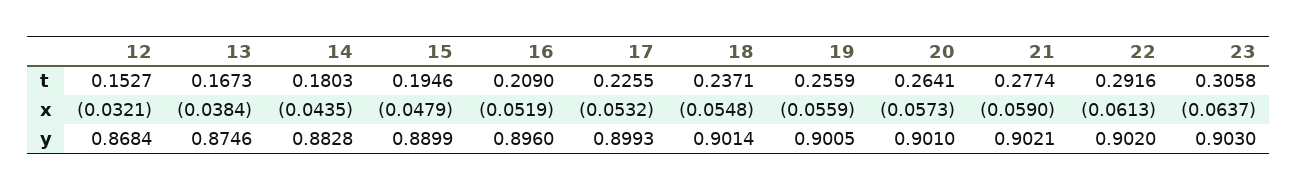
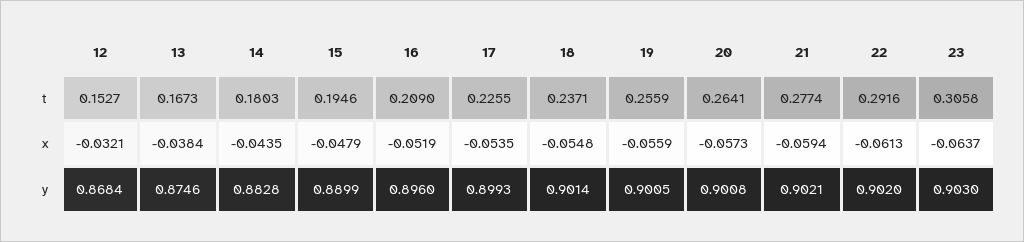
  {
    "12": {
      "t": 0.1527,
      "x": -0.0321,
      "y": 0.8684
    },
    "13": {
      "t": 0.1673,
      "x": -0.0384,
      "y": 0.8746
    },
    "14": {
      "t": 0.1803,
      "x": -0.0435,
      "y": 0.8828
    },
    "15": {
      "t": 0.1946,
      "x": -0.0479,
      "y": 0.8899
    },
    "16": {
      "t": 0.209,
      "x": -0.0519,
      "y": 0.896
    },
    "17": {
      "t": 0.2255,
-     "x": -0.0532,
+     "x": -0.0535,
      "y": 0.8993
    },
    "18": {
      "t": 0.2371,
      "x": -0.0548,
      "y": 0.9014
    },
    "19": {
      "t": 0.2559,
      "x": -0.0559,
      "y": 0.9005
    },
    "20": {
      "t": 0.2641,
      "x": -0.0573,
-     "y": 0.901
+     "y": 0.9008
    },
    "21": {
      "t": 0.2774,
-     "x": -0.059,
+     "x": -0.0594,
      "y": 0.9021
    },
    "22": {
      "t": 0.2916,
      "x": -0.0613,
      "y": 0.902
    },
    "23": {
      "t": 0.3058,
      "x": -0.0637,
      "y": 0.903
    }
  }

